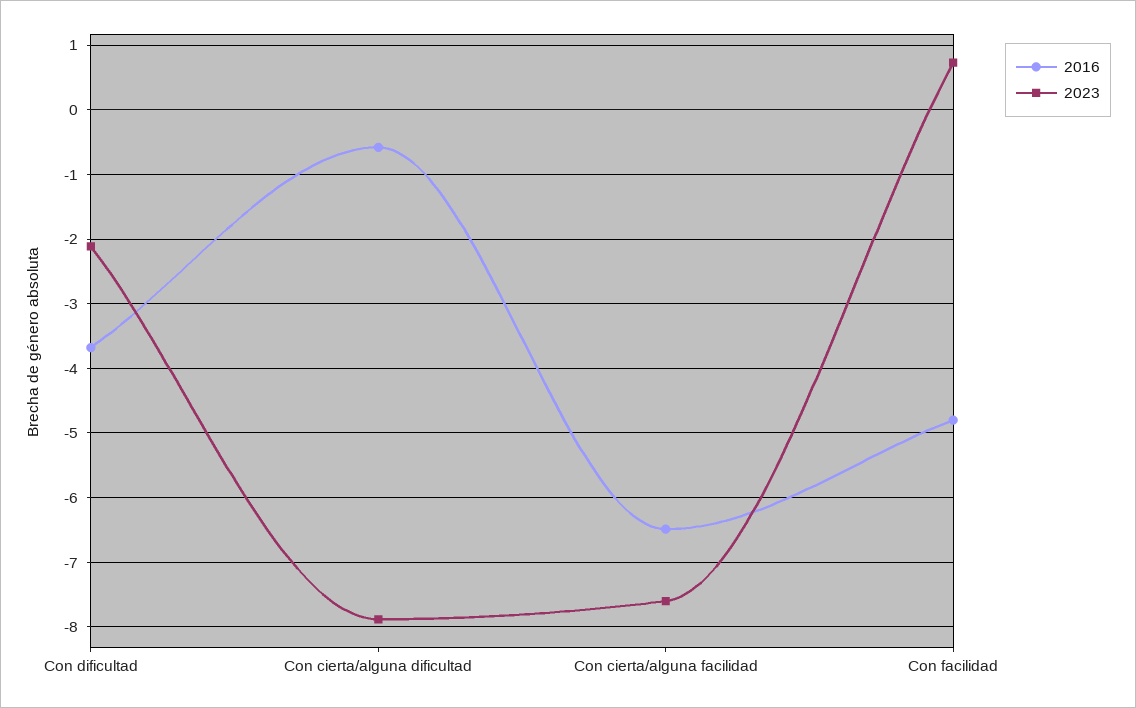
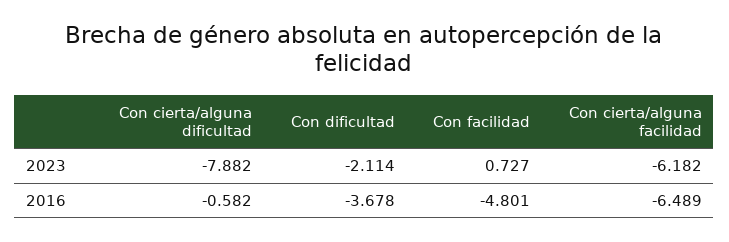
  {
    "2016": {
      "Con dificultad": -3.678,
      "Con cierta/alguna dificultad": -0.582,
      "Con cierta/alguna facilidad": -6.489,
      "Con facilidad": -4.801
    },
    "2023": {
      "Con dificultad": -2.114,
      "Con cierta/alguna dificultad": -7.882,
-     "Con cierta/alguna facilidad": -7.6,
+     "Con cierta/alguna facilidad": -6.182,
      "Con facilidad": 0.727
    }
  }

